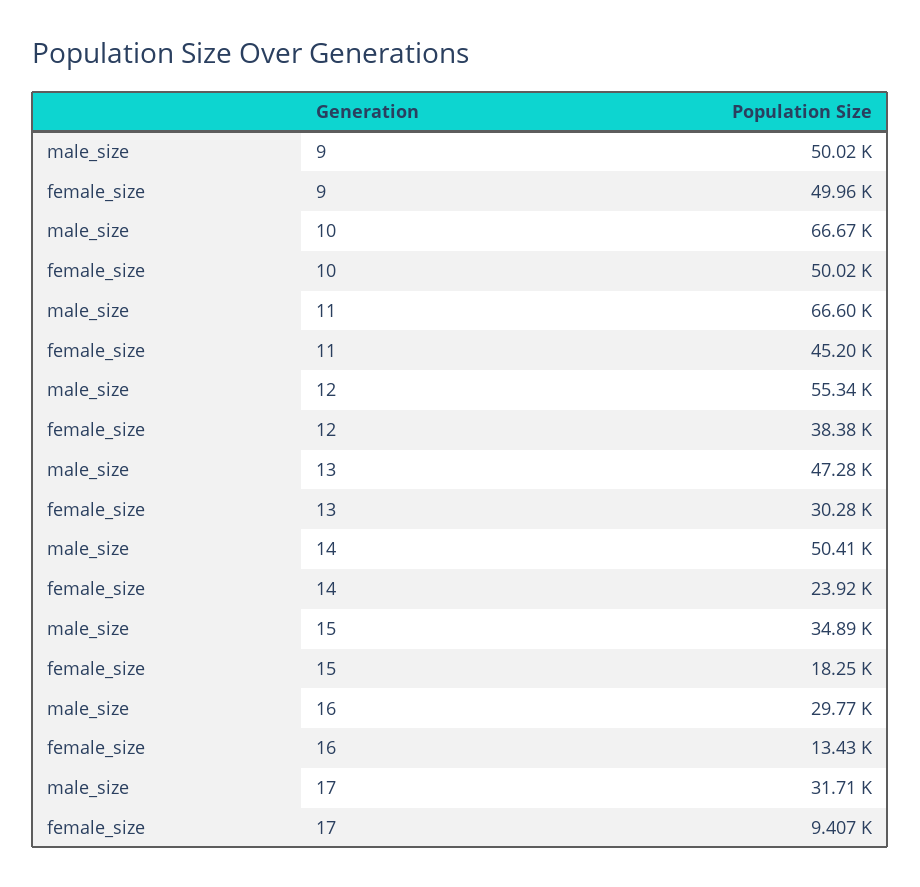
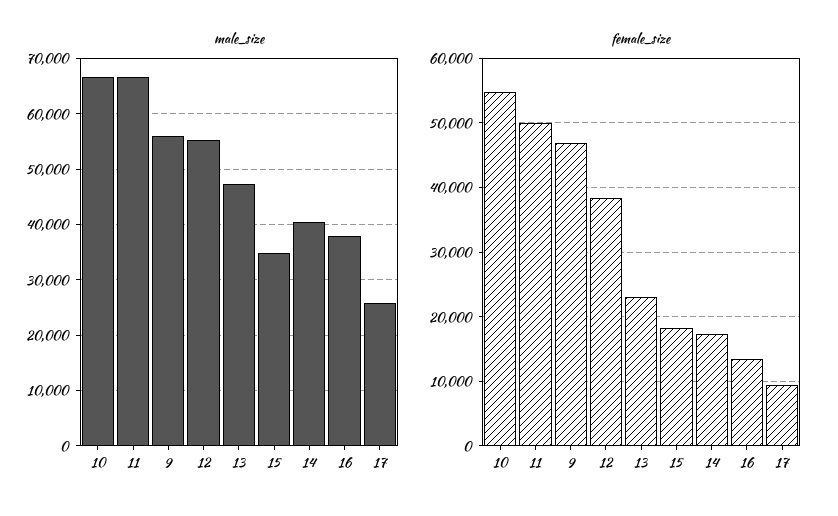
  {
    "male_size": {
-     "9": 50020,
+     "9": 56000,
      "10": 66670,
      "11": 66600,
      "12": 55340,
      "13": 47280,
-     "14": 50410,
+     "14": 40000,
      "15": 34890,
-     "16": 29770,
+     "16": 38000,
-     "17": 31710
+     "17": 26000
    },
    "female_size": {
-     "9": 49960,
+     "9": 47000,
-     "10": 50020,
+     "10": 55000,
-     "11": 45200,
+     "11": 50000,
      "12": 38380,
-     "13": 30280,
+     "13": 23000,
-     "14": 23920,
+     "14": 17000,
      "15": 18250,
      "16": 13430,
      "17": 9407
    }
  }

